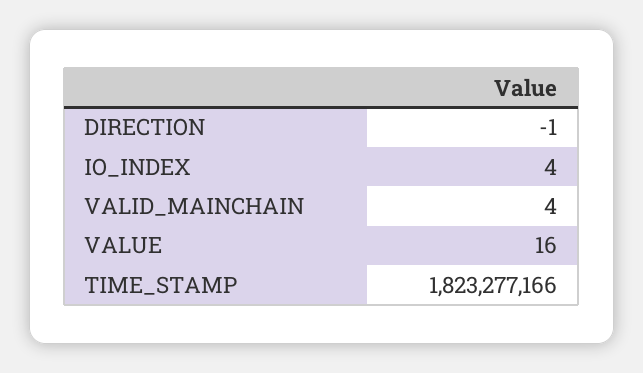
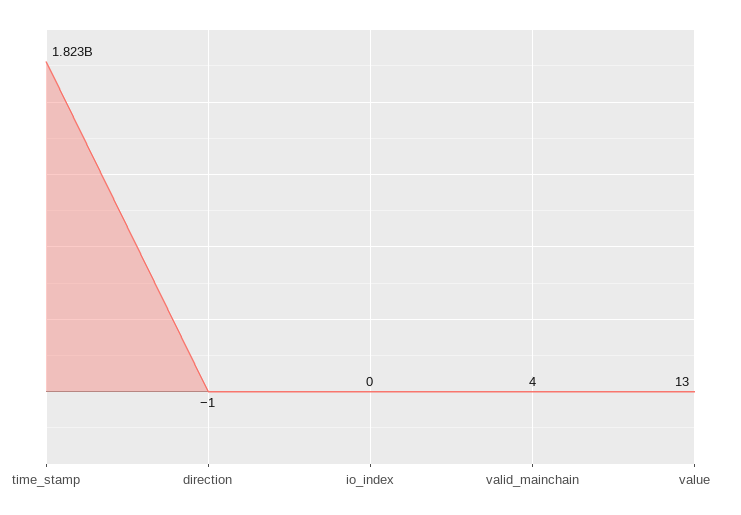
  {
    "DIRECTION": -1,
-   "IO_INDEX": 4,
+   "IO_INDEX": 0,
    "VALID_MAINCHAIN": 4,
-   "VALUE": 16,
+   "VALUE": 13,
    "TIME_STAMP": 1823277166
  }

